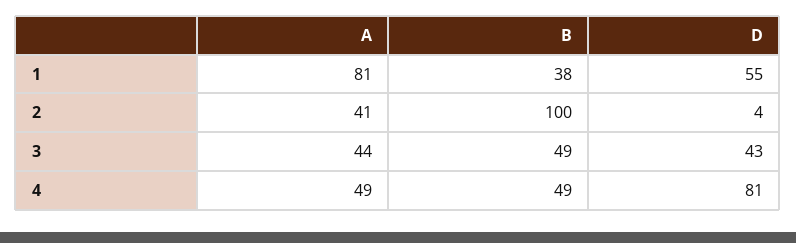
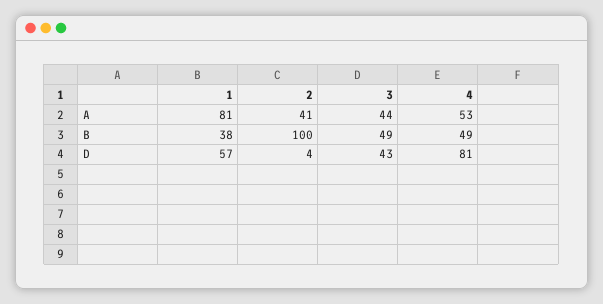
  {
    "A": {
      "1": 81,
      "2": 41,
      "3": 44,
-     "4": 49
+     "4": 53
    },
    "B": {
      "1": 38,
      "2": 100,
      "3": 49,
      "4": 49
    },
    "D": {
-     "1": 55,
+     "1": 57,
      "2": 4,
      "3": 43,
      "4": 81
    }
  }

